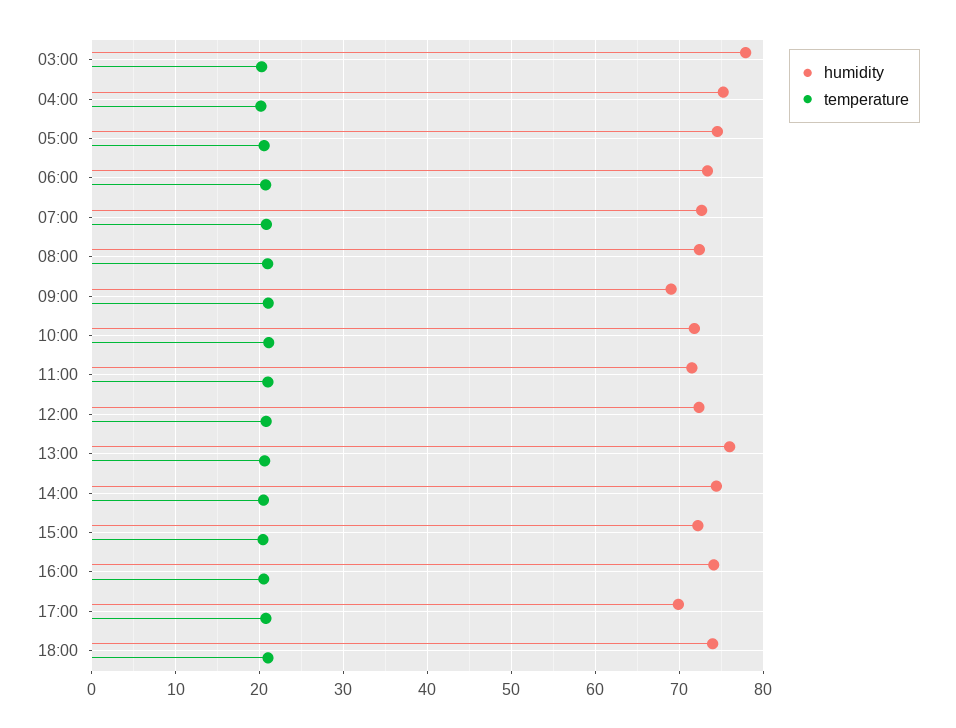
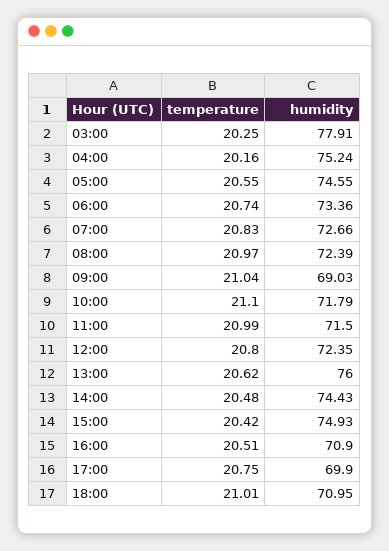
  {
    "humidity": {
      "03:00": 77.91,
      "04:00": 75.24,
      "05:00": 74.55,
      "06:00": 73.36,
      "07:00": 72.66,
      "08:00": 72.39,
      "09:00": 69.03,
      "10:00": 71.79,
      "11:00": 71.5,
      "12:00": 72.35,
      "13:00": 76,
      "14:00": 74.43,
-     "15:00": 72,
+     "15:00": 74.93,
-     "16:00": 74,
+     "16:00": 70.9,
      "17:00": 69.9,
-     "18:00": 74
+     "18:00": 70.95
    },
    "temperature": {
      "03:00": 20.25,
      "04:00": 20.16,
      "05:00": 20.55,
      "06:00": 20.74,
      "07:00": 20.83,
      "08:00": 20.97,
      "09:00": 21.04,
      "10:00": 21.1,
      "11:00": 20.99,
      "12:00": 20.8,
      "13:00": 20.62,
      "14:00": 20.48,
      "15:00": 20.42,
      "16:00": 20.51,
      "17:00": 20.75,
      "18:00": 21.01
    }
  }

